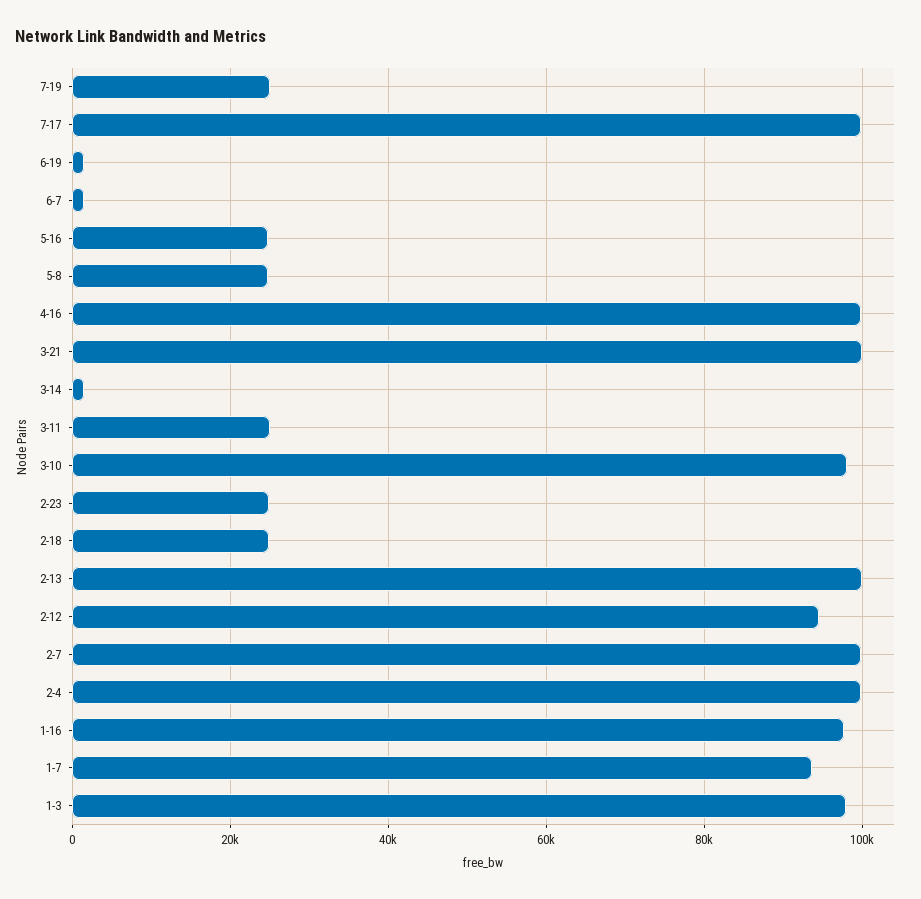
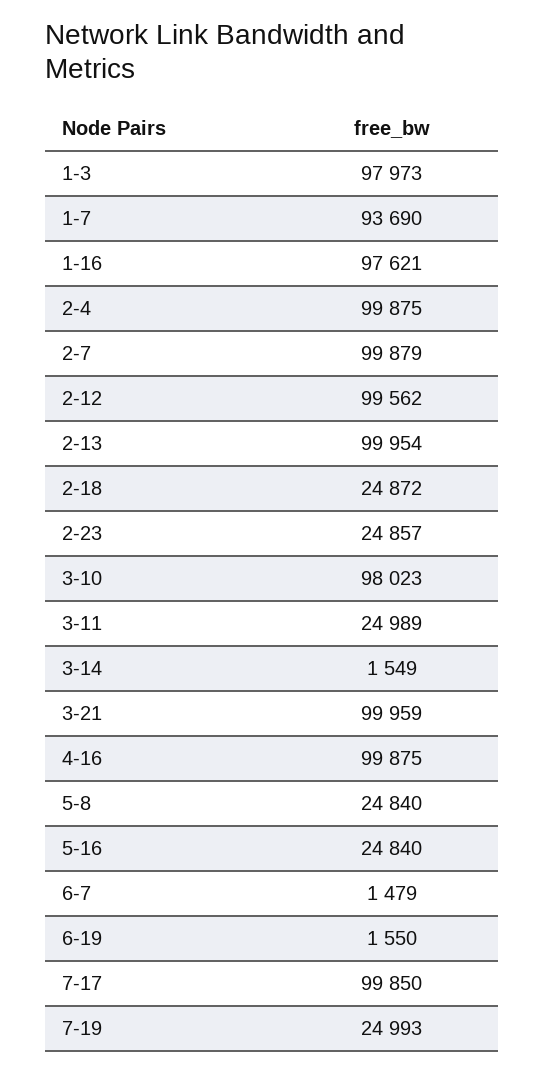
  {
    "7-19": 24993,
    "7-17": 99850,
    "6-19": 1550,
    "6-7": 1479,
    "5-16": 24840,
    "5-8": 24840,
    "4-16": 99875,
    "3-21": 99959,
    "3-14": 1549,
    "3-11": 24989,
    "3-10": 98023,
    "2-23": 24857,
    "2-18": 24872,
    "2-13": 99954,
-   "2-12": 94000,
+   "2-12": 99562,
    "2-7": 99879,
    "2-4": 99875,
    "1-16": 97621,
    "1-7": 93690,
    "1-3": 97973
  }

